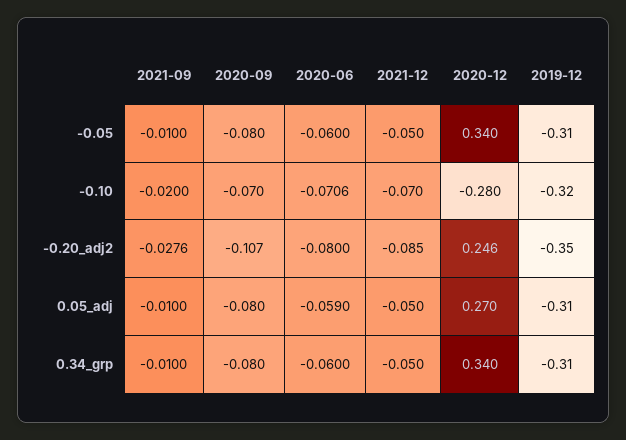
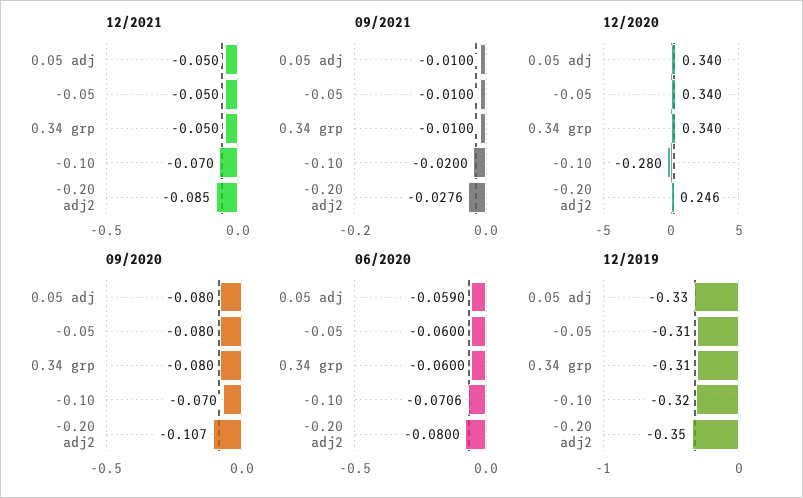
  {
    "2021-09": {
      "-0.05": -0.01,
      "-0.10": -0.02,
      "-0.20_adj2": -0.0276,
      "0.05_adj": -0.01,
      "0.34_grp": -0.01
    },
    "2020-09": {
      "-0.05": -0.08,
      "-0.10": -0.07,
      "-0.20_adj2": -0.107,
      "0.05_adj": -0.08,
      "0.34_grp": -0.08
    },
    "2020-06": {
      "-0.05": -0.06,
      "-0.10": -0.0706,
      "-0.20_adj2": -0.08,
      "0.05_adj": -0.059,
      "0.34_grp": -0.06
    },
    "2021-12": {
      "-0.05": -0.05,
      "-0.10": -0.07,
      "-0.20_adj2": -0.085,
      "0.05_adj": -0.05,
      "0.34_grp": -0.05
    },
    "2020-12": {
      "-0.05": 0.34,
      "-0.10": -0.28,
      "-0.20_adj2": 0.246,
-     "0.05_adj": 0.27,
+     "0.05_adj": 0.34,
      "0.34_grp": 0.34
    },
    "2019-12": {
      "-0.05": -0.31,
      "-0.10": -0.32,
      "-0.20_adj2": -0.35,
-     "0.05_adj": -0.31,
+     "0.05_adj": -0.33,
      "0.34_grp": -0.31
    }
  }

